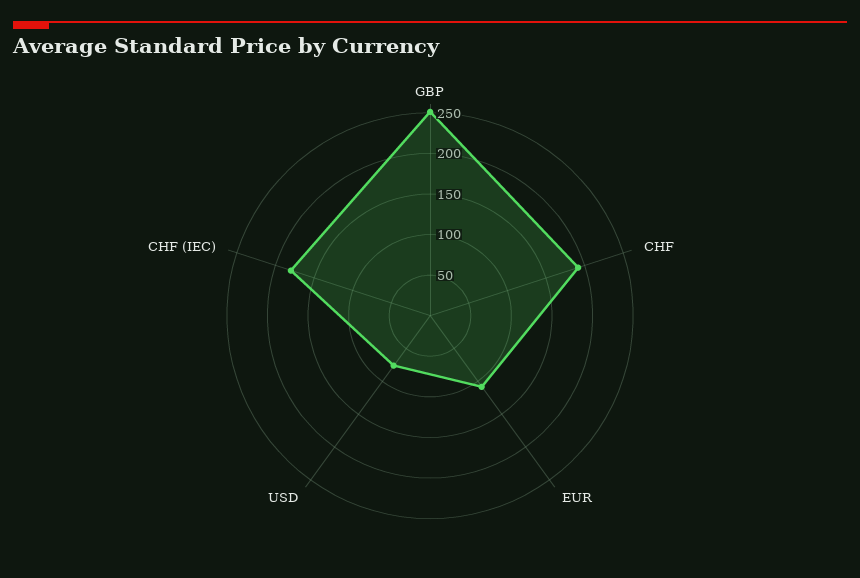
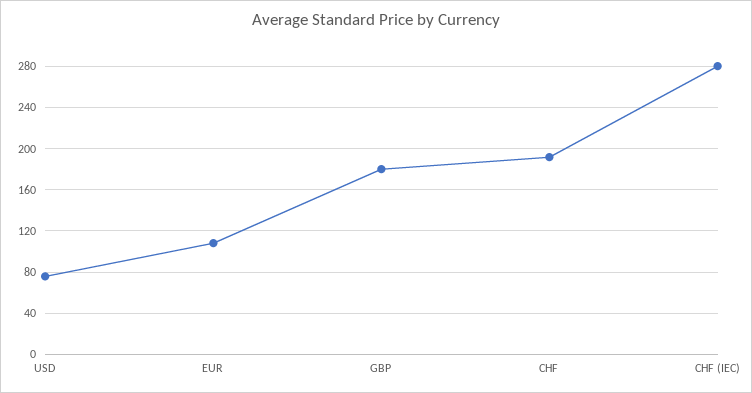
  {
-   "GBP": 250,
+   "GBP": 180,
    "CHF": 190,
    "EUR": 110,
    "USD": 80,
-   "CHF (IEC)": 180
+   "CHF (IEC)": 280
  }

